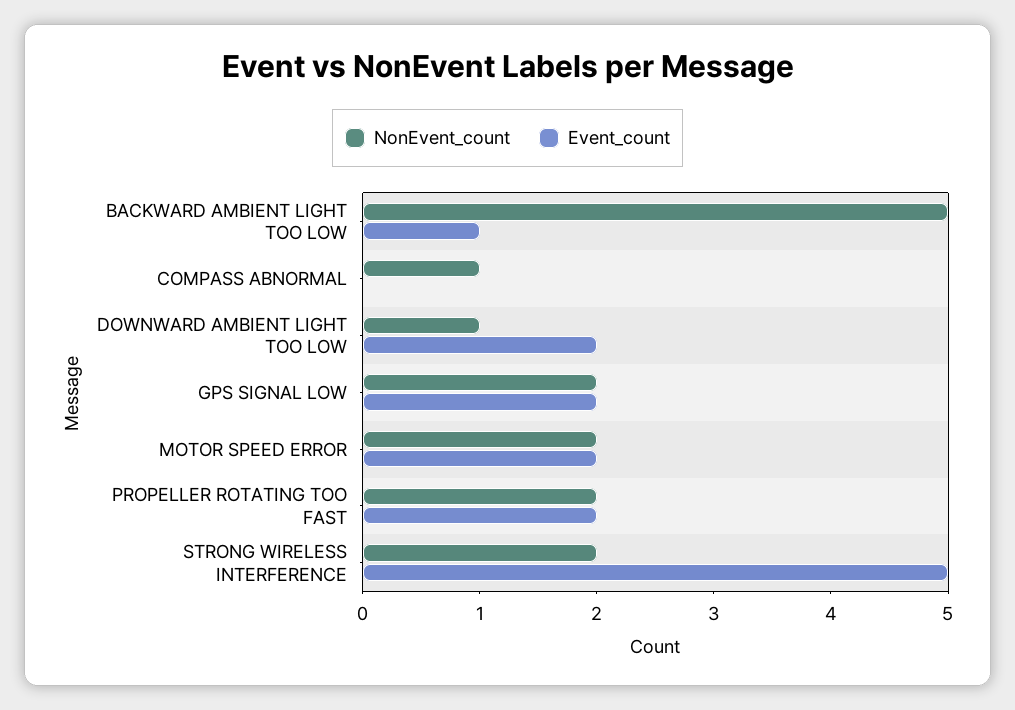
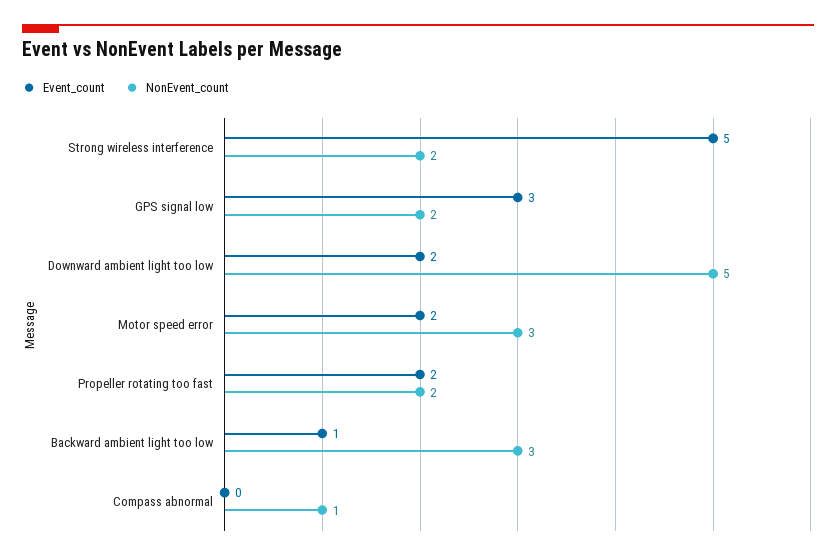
  {
    "NonEvent_count": {
-     "BACKWARD AMBIENT LIGHT TOO LOW": 5,
+     "BACKWARD AMBIENT LIGHT TOO LOW": 3,
      "COMPASS ABNORMAL": 1,
-     "DOWNWARD AMBIENT LIGHT TOO LOW": 1,
+     "DOWNWARD AMBIENT LIGHT TOO LOW": 5,
      "GPS SIGNAL LOW": 2,
-     "MOTOR SPEED ERROR": 2,
+     "MOTOR SPEED ERROR": 3,
      "PROPELLER ROTATING TOO FAST": 2,
      "STRONG WIRELESS INTERFERENCE": 2
    },
    "Event_count": {
      "BACKWARD AMBIENT LIGHT TOO LOW": 1,
      "COMPASS ABNORMAL": 0,
      "DOWNWARD AMBIENT LIGHT TOO LOW": 2,
-     "GPS SIGNAL LOW": 2,
+     "GPS SIGNAL LOW": 3,
      "MOTOR SPEED ERROR": 2,
      "PROPELLER ROTATING TOO FAST": 2,
      "STRONG WIRELESS INTERFERENCE": 5
    }
  }

